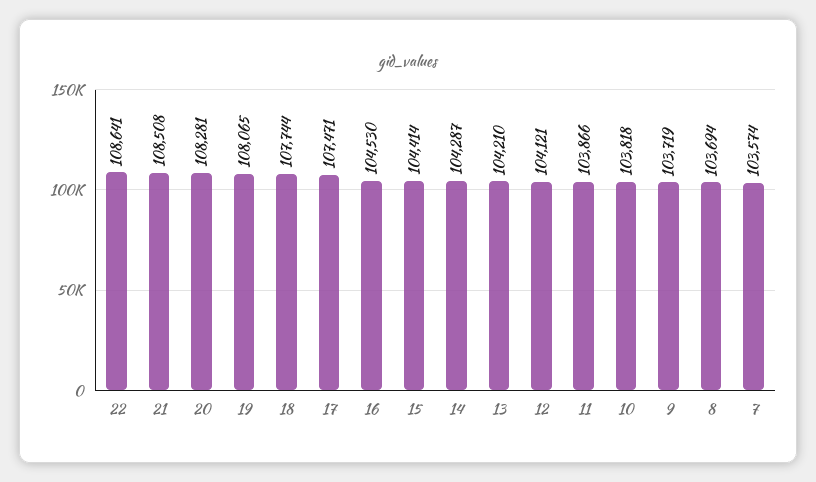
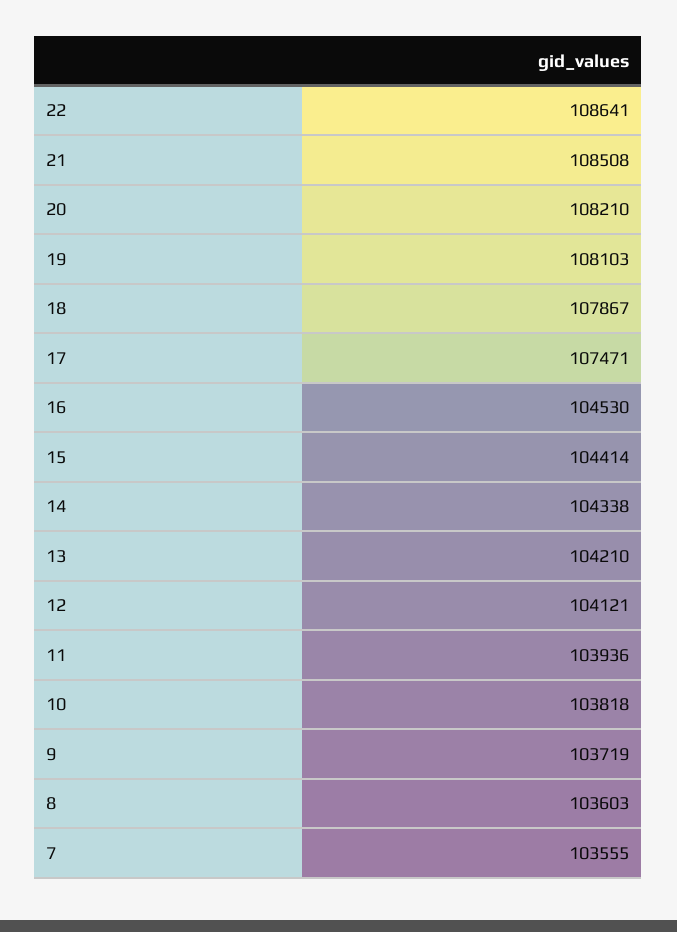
  {
    "22": 108641,
    "21": 108508,
-   "20": 108281,
+   "20": 108210,
-   "19": 108065,
+   "19": 108103,
-   "18": 107744,
+   "18": 107867,
    "17": 107471,
    "16": 104530,
    "15": 104414,
-   "14": 104287,
+   "14": 104338,
    "13": 104210,
    "12": 104121,
-   "11": 103866,
+   "11": 103936,
    "10": 103818,
    "9": 103719,
-   "8": 103694,
+   "8": 103603,
-   "7": 103574
+   "7": 103555
  }

